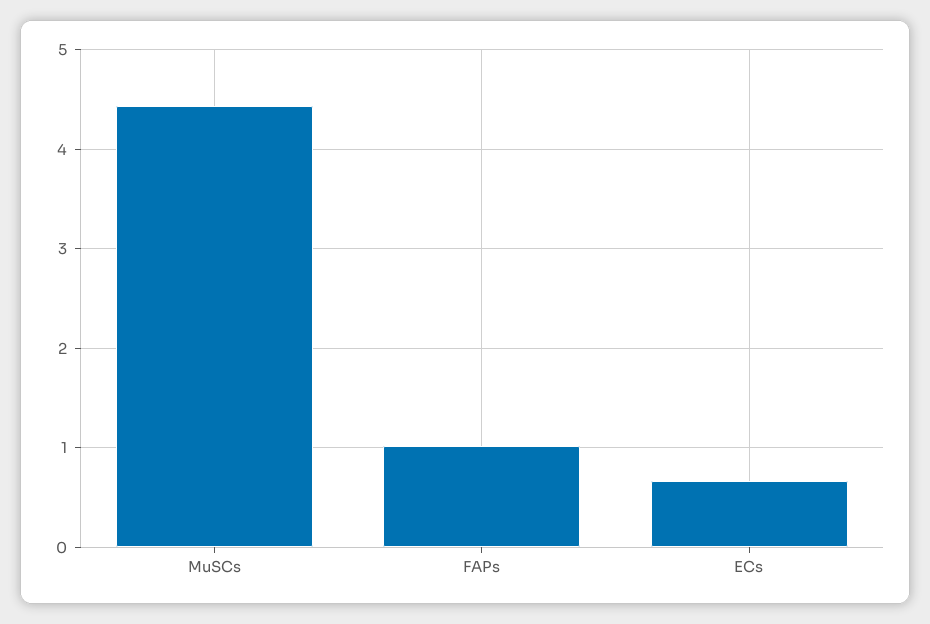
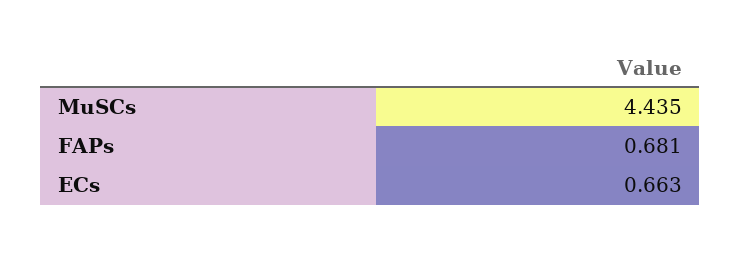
  {
    "MuSCs": 4.435,
-   "FAPs": 1,
+   "FAPs": 0.681,
    "ECs": 0.663
  }

